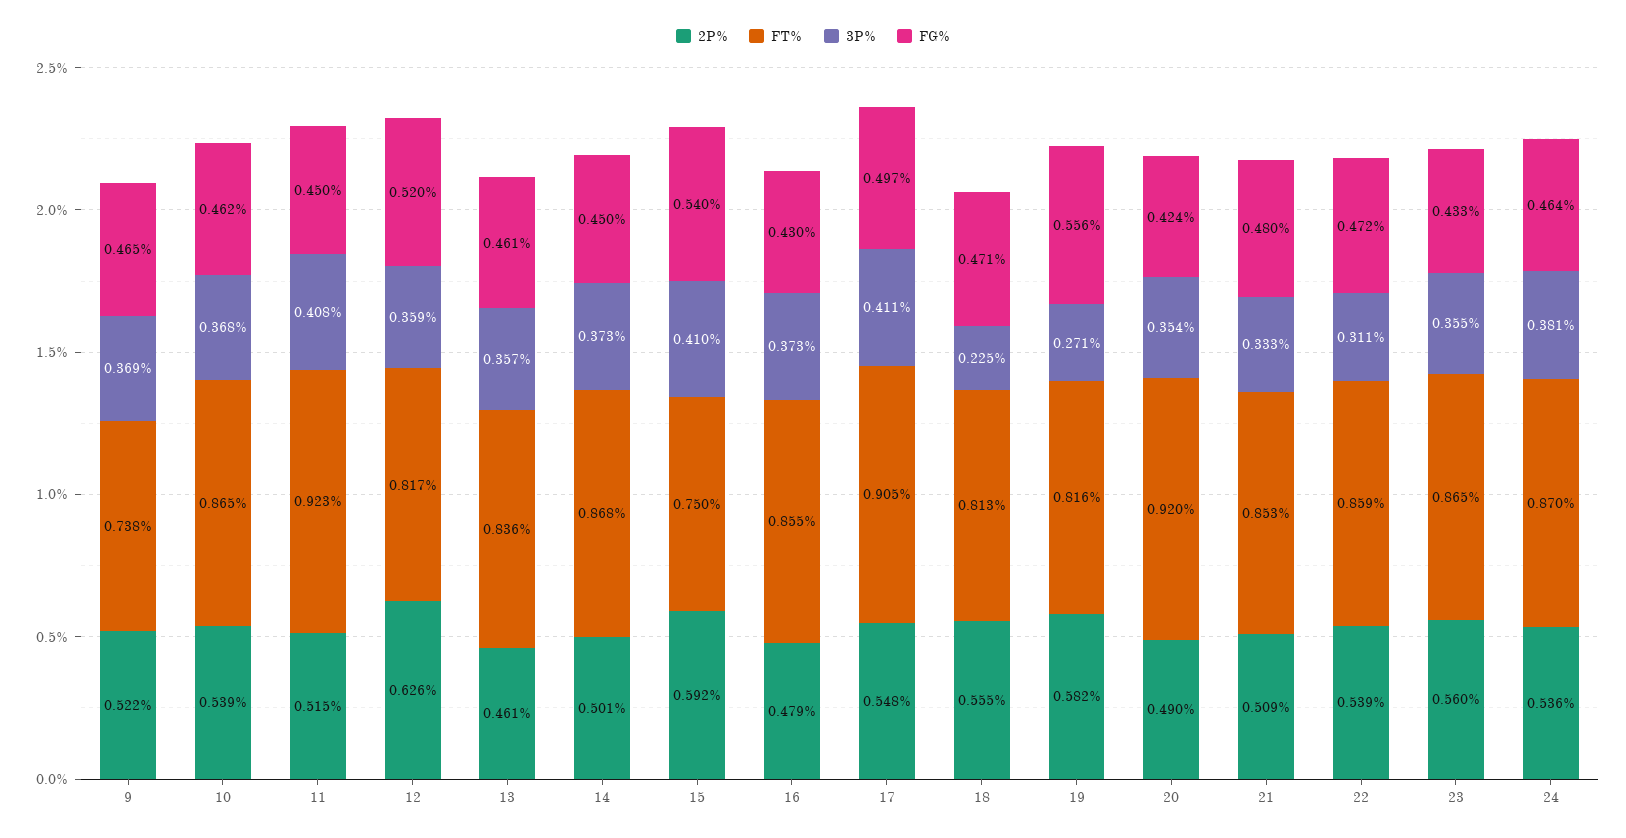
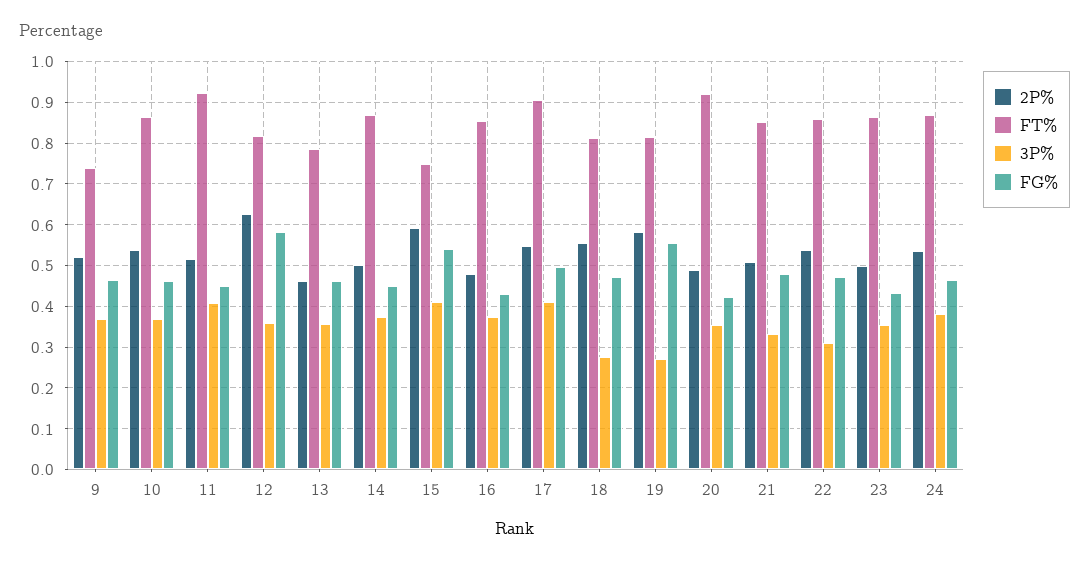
  {
    "2P%": {
      "9": 0.522,
      "10": 0.539,
      "11": 0.515,
      "12": 0.626,
      "13": 0.461,
      "14": 0.501,
      "15": 0.592,
      "16": 0.479,
      "17": 0.548,
      "18": 0.555,
      "19": 0.582,
      "20": 0.49,
      "21": 0.509,
      "22": 0.539,
-     "23": 0.56,
+     "23": 0.5,
      "24": 0.536
    },
    "FT%": {
      "9": 0.738,
      "10": 0.865,
      "11": 0.923,
      "12": 0.817,
-     "13": 0.836,
+     "13": 0.78,
      "14": 0.868,
      "15": 0.75,
      "16": 0.855,
      "17": 0.905,
      "18": 0.813,
      "19": 0.816,
      "20": 0.92,
      "21": 0.853,
      "22": 0.859,
      "23": 0.865,
      "24": 0.87
    },
    "3P%": {
      "9": 0.369,
      "10": 0.368,
      "11": 0.408,
      "12": 0.359,
      "13": 0.357,
      "14": 0.373,
      "15": 0.41,
      "16": 0.373,
      "17": 0.411,
-     "18": 0.225,
+     "18": 0.28,
      "19": 0.271,
      "20": 0.354,
      "21": 0.333,
      "22": 0.311,
      "23": 0.355,
      "24": 0.381
    },
    "FG%": {
      "9": 0.465,
      "10": 0.462,
      "11": 0.45,
-     "12": 0.52,
+     "12": 0.58,
      "13": 0.461,
      "14": 0.45,
      "15": 0.54,
      "16": 0.43,
      "17": 0.497,
      "18": 0.471,
      "19": 0.556,
      "20": 0.424,
      "21": 0.48,
      "22": 0.472,
      "23": 0.433,
      "24": 0.464
    }
  }

